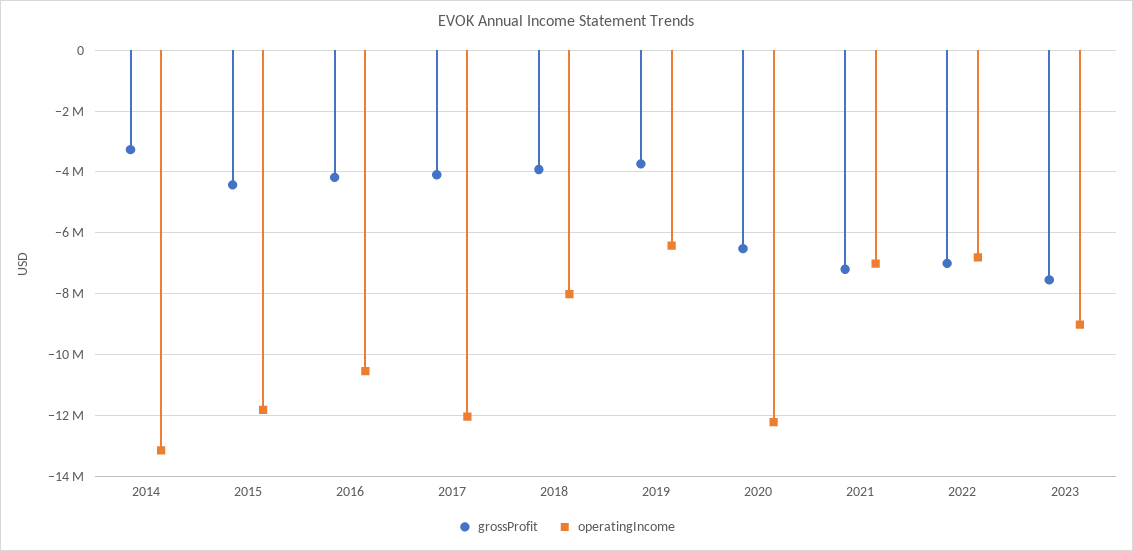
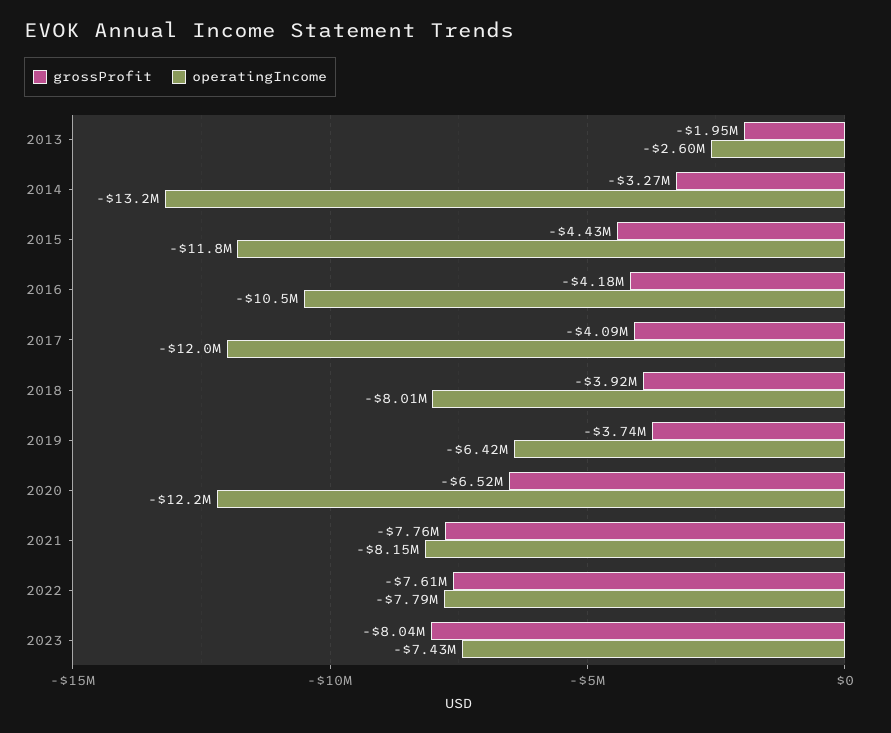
  {
    "grossProfit": {
      "2014": -3270000,
      "2015": -4430000,
      "2016": -4180000,
      "2017": -4090000,
      "2018": -3920000,
      "2019": -3740000,
      "2020": -6520000,
-     "2021": -7200000,
+     "2021": -7760000,
-     "2022": -7000000,
+     "2022": -7610000,
-     "2023": -7600000
+     "2023": -8040000,
+     "2013": -1950000
    },
    "operatingIncome": {
      "2014": -13200000,
      "2015": -11800000,
      "2016": -10500000,
      "2017": -12000000,
      "2018": -8010000,
      "2019": -6420000,
      "2020": -12200000,
-     "2021": -7000000,
+     "2021": -8150000,
-     "2022": -6800000,
+     "2022": -7790000,
-     "2023": -9000000
+     "2023": -7430000,
+     "2013": -2600000
    }
  }

